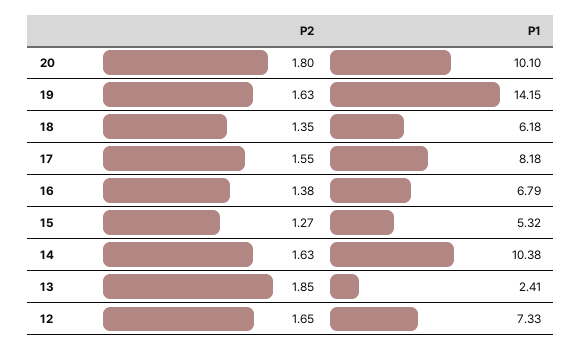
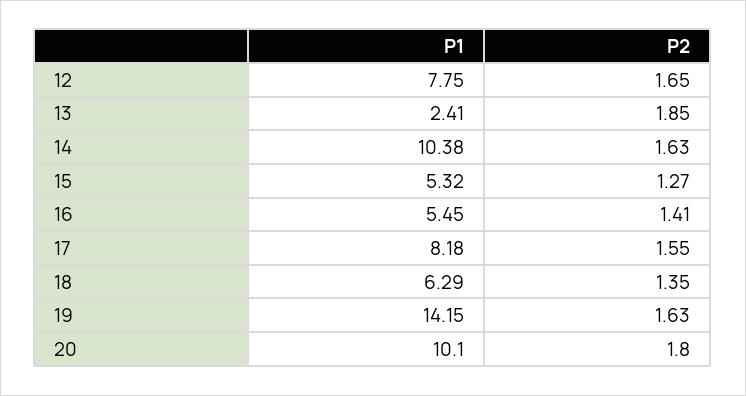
  {
    "P2": {
      "20": 1.8,
      "19": 1.63,
      "18": 1.35,
      "17": 1.55,
-     "16": 1.38,
+     "16": 1.41,
      "15": 1.27,
      "14": 1.63,
      "13": 1.85,
      "12": 1.65
    },
    "P1": {
      "20": 10.1,
      "19": 14.15,
-     "18": 6.18,
+     "18": 6.29,
      "17": 8.18,
-     "16": 6.79,
+     "16": 5.45,
      "15": 5.32,
      "14": 10.38,
      "13": 2.41,
-     "12": 7.33
+     "12": 7.75
    }
  }

